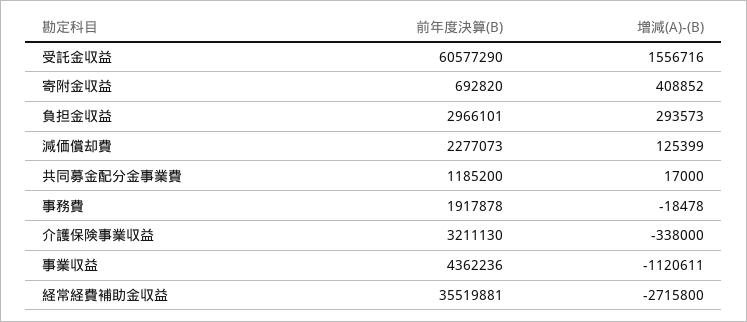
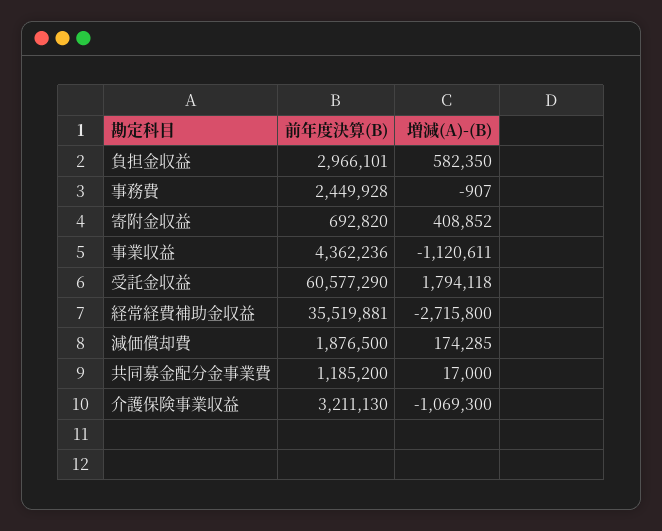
  {
    "前年度決算(B)": {
      "受託金収益": 60577290,
      "寄附金収益": 692820,
      "負担金収益": 2966101,
-     "減価償却費": 2277073,
+     "減価償却費": 1876500,
      "共同募金配分金事業費": 1185200,
-     "事務費": 1917878,
+     "事務費": 2449928,
      "介護保険事業収益": 3211130,
      "事業収益": 4362236,
      "経常経費補助金収益": 35519881
    },
    "増減(A)-(B)": {
-     "受託金収益": 1556716,
+     "受託金収益": 1794118,
      "寄附金収益": 408852,
-     "負担金収益": 293573,
+     "負担金収益": 582350,
-     "減価償却費": 125399,
+     "減価償却費": 174285,
      "共同募金配分金事業費": 17000,
-     "事務費": -18478,
+     "事務費": -907,
-     "介護保険事業収益": -338000,
+     "介護保険事業収益": -1069300,
      "事業収益": -1120611,
      "経常経費補助金収益": -2715800
    }
  }

